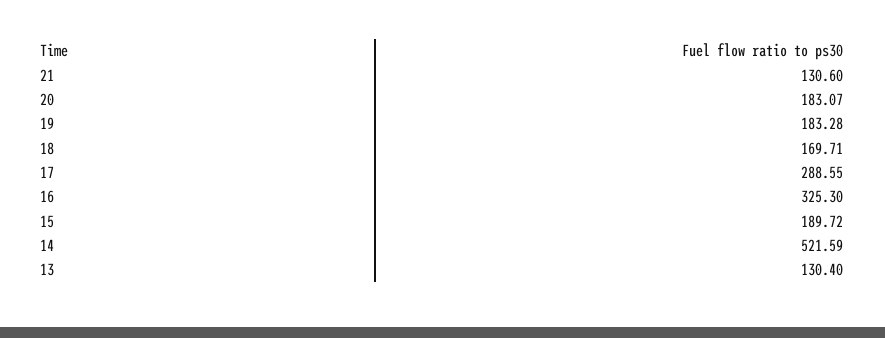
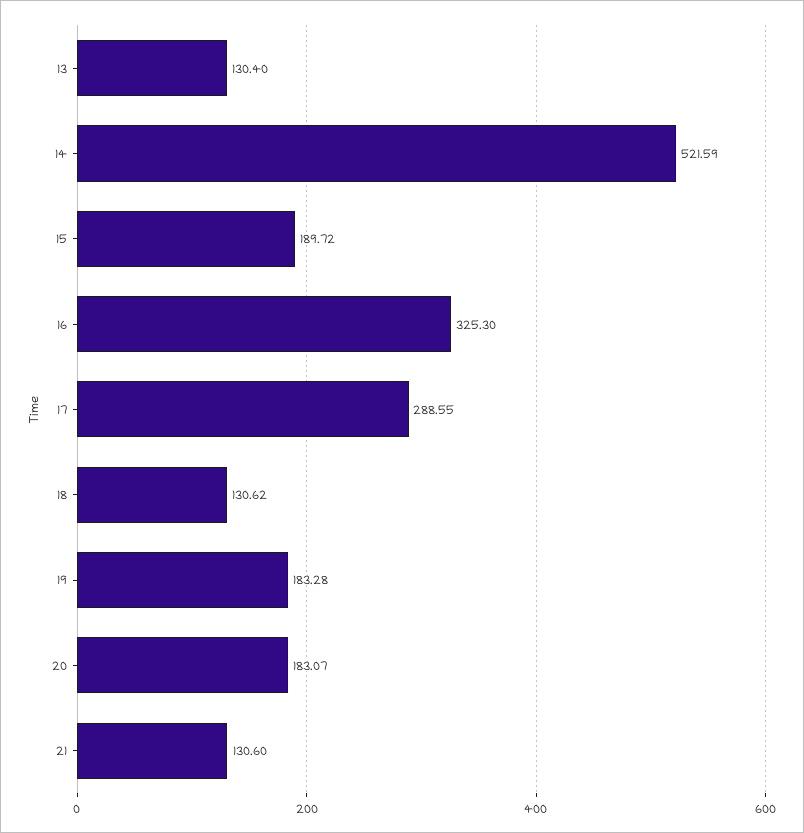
  {
    "21": 130.6,
    "20": 183.07,
    "19": 183.28,
-   "18": 169.71,
+   "18": 130.62,
    "17": 288.55,
    "16": 325.3,
    "15": 189.72,
    "14": 521.59,
    "13": 130.4
  }

